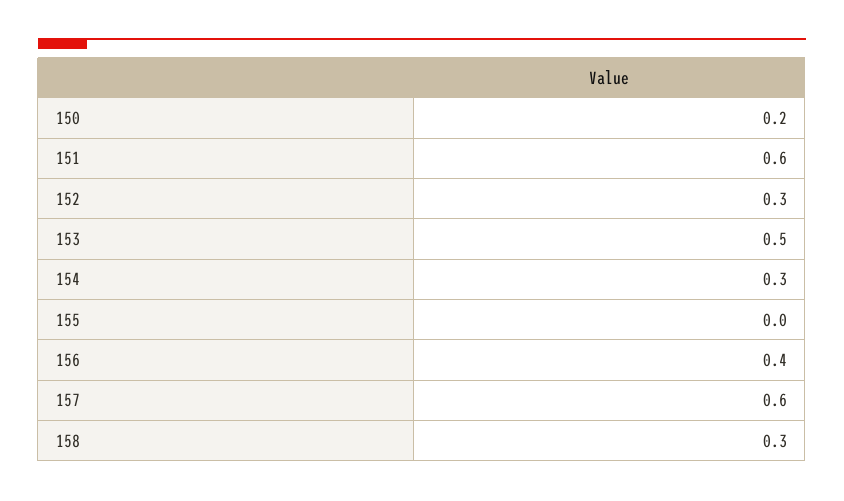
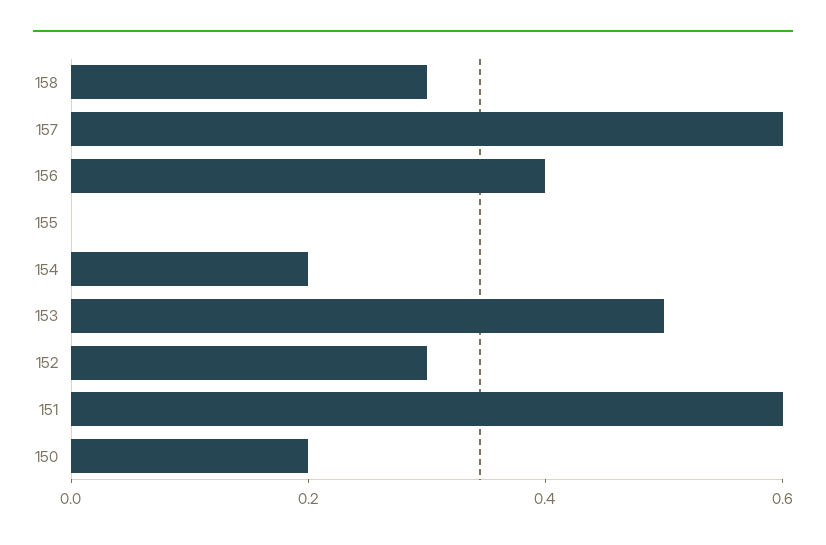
  {
    "150": 0.2,
    "151": 0.6,
    "152": 0.3,
    "153": 0.5,
-   "154": 0.3,
+   "154": 0.2,
    "155": 0,
    "156": 0.4,
    "157": 0.6,
    "158": 0.3
  }

